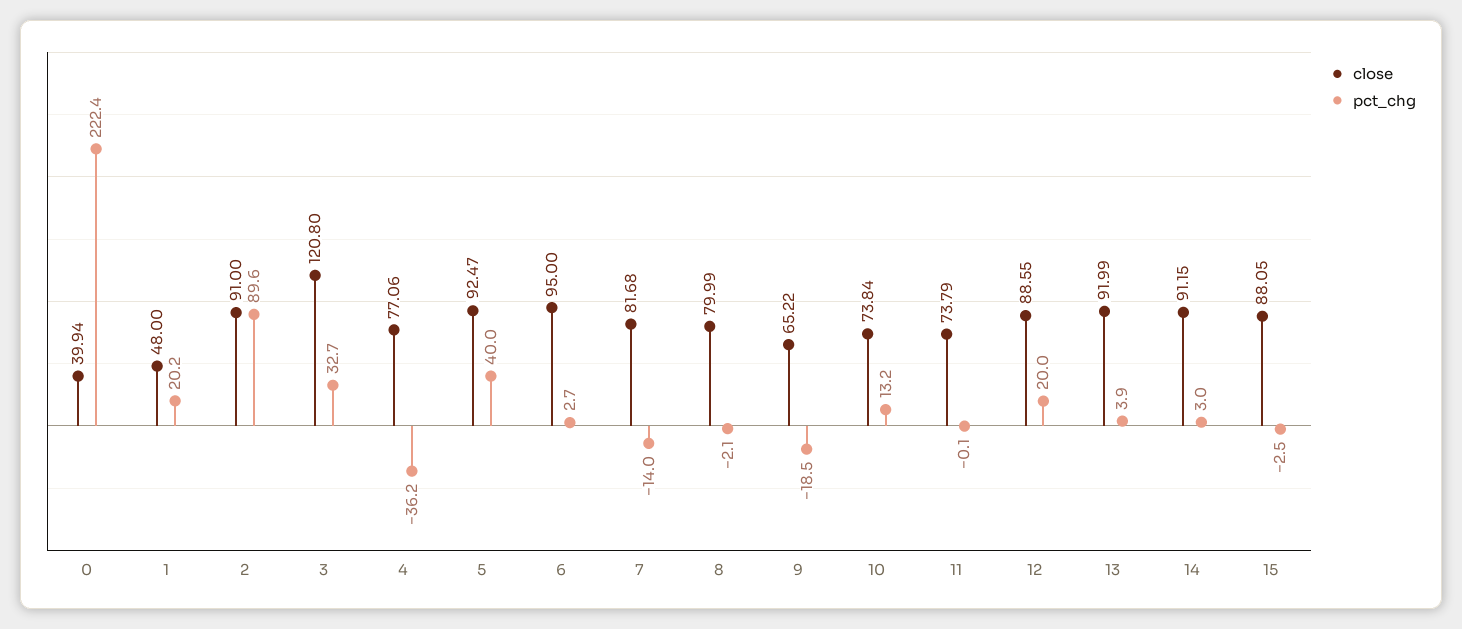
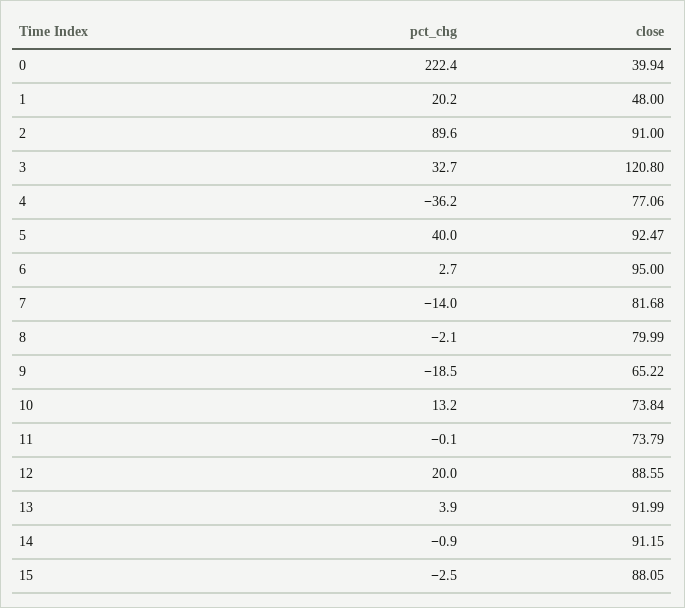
  {
    "close": {
      "0": 39.94,
      "1": 48,
      "2": 91,
      "3": 120.8,
      "4": 77.06,
      "5": 92.47,
      "6": 95,
      "7": 81.68,
      "8": 79.99,
      "9": 65.22,
      "10": 73.84,
      "11": 73.79,
      "12": 88.55,
      "13": 91.99,
      "14": 91.15,
      "15": 88.05
    },
    "pct_chg": {
      "0": 222.4,
      "1": 20.2,
      "2": 89.6,
      "3": 32.7,
      "4": -36.2,
      "5": 40,
      "6": 2.7,
      "7": -14,
      "8": -2.1,
      "9": -18.5,
      "10": 13.2,
      "11": -0.1,
      "12": 20,
      "13": 3.9,
-     "14": 3,
+     "14": -0.9,
      "15": -2.5
    }
  }

